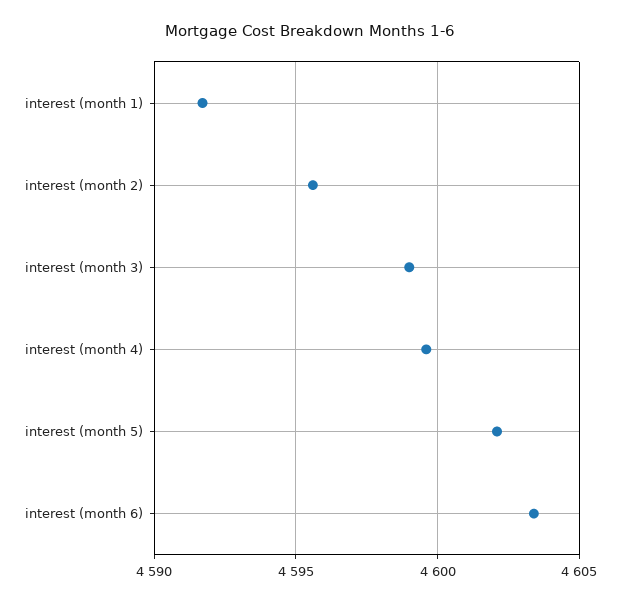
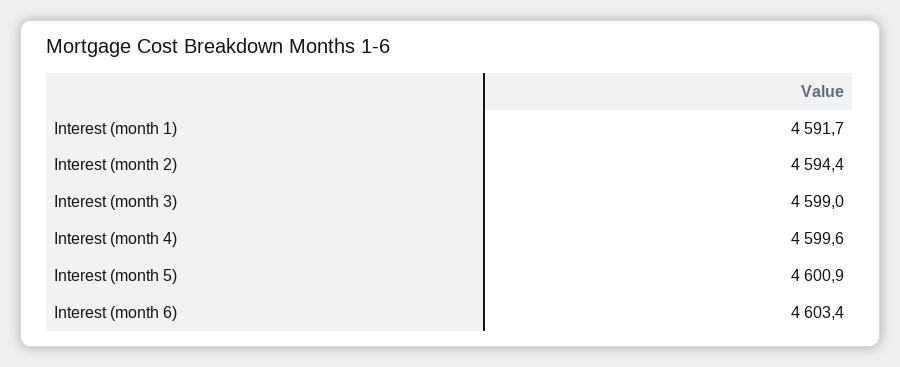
  {
    "interest (month 1)": 4591.7,
-   "interest (month 2)": 4595.5,
+   "interest (month 2)": 4594.4,
    "interest (month 3)": 4599,
    "interest (month 4)": 4599.6,
-   "interest (month 5)": 4602,
+   "interest (month 5)": 4600.9,
    "interest (month 6)": 4603.4
  }

